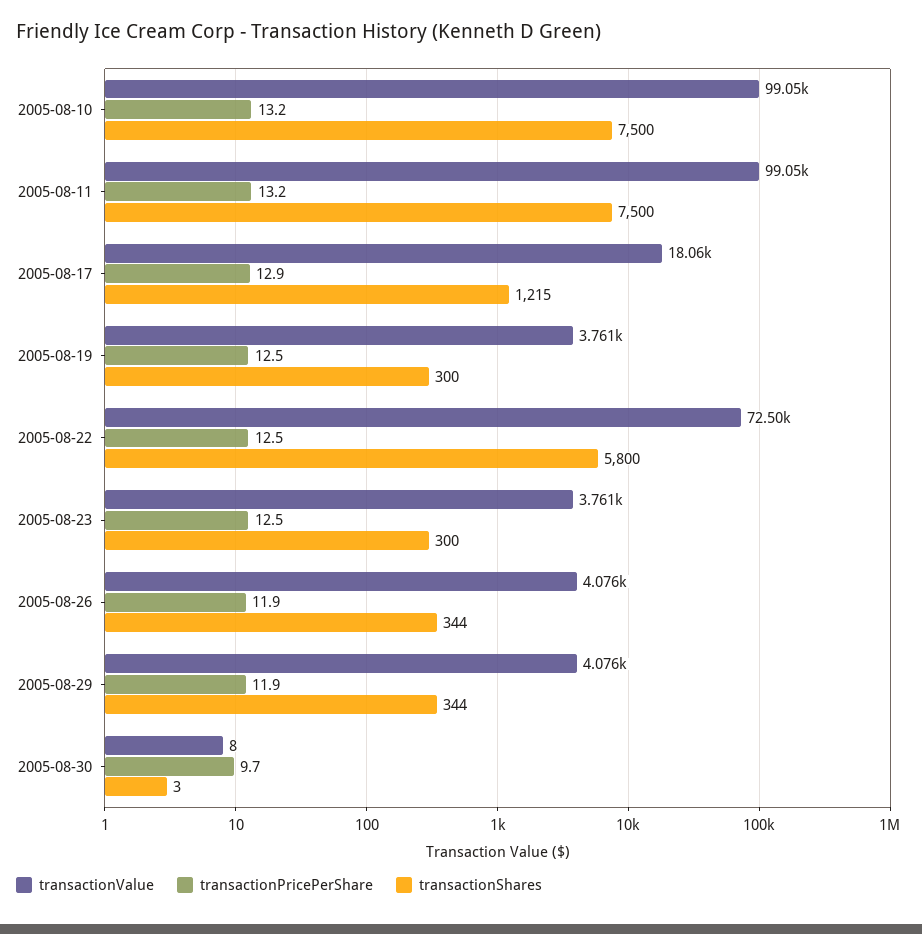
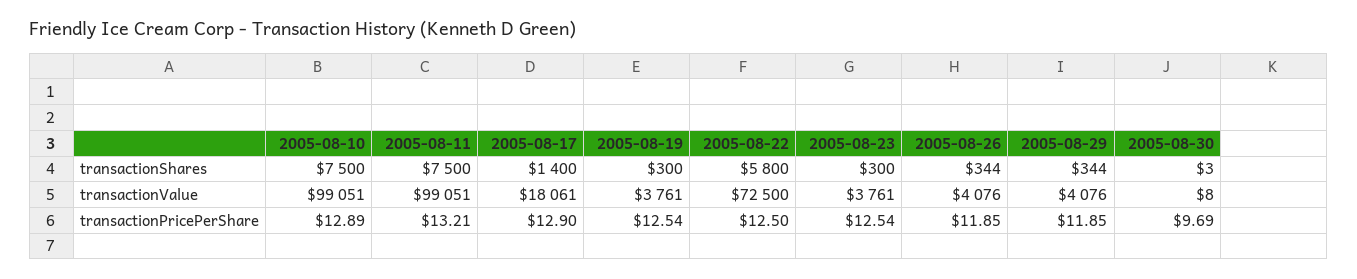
  {
    "transactionValue": {
      "2005-08-10": 99051,
      "2005-08-11": 99051,
      "2005-08-17": 18061,
      "2005-08-19": 3761,
      "2005-08-22": 72500,
      "2005-08-23": 3761,
      "2005-08-26": 4076,
      "2005-08-29": 4076,
      "2005-08-30": 8
    },
    "transactionPricePerShare": {
-     "2005-08-10": 13.2,
+     "2005-08-10": 12.89,
      "2005-08-11": 13.21,
      "2005-08-17": 12.9,
      "2005-08-19": 12.54,
      "2005-08-22": 12.5,
      "2005-08-23": 12.54,
      "2005-08-26": 11.85,
      "2005-08-29": 11.85,
      "2005-08-30": 9.69
    },
    "transactionShares": {
      "2005-08-10": 7500,
      "2005-08-11": 7500,
-     "2005-08-17": 1215,
+     "2005-08-17": 1400,
      "2005-08-19": 300,
      "2005-08-22": 5800,
      "2005-08-23": 300,
      "2005-08-26": 344,
      "2005-08-29": 344,
      "2005-08-30": 3
    }
  }

